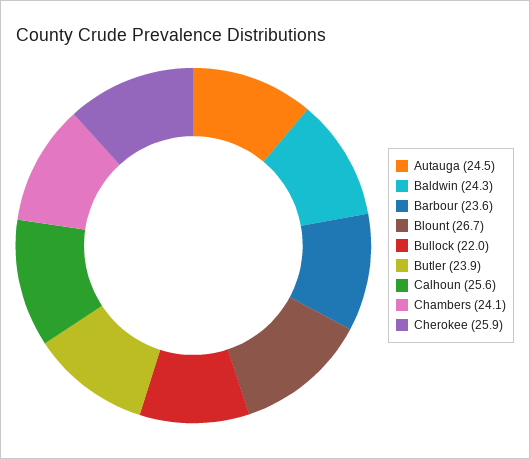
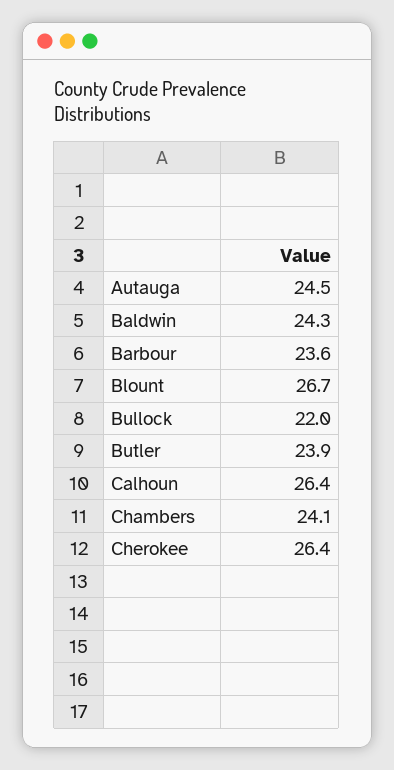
  {
    "Autauga": 24.5,
    "Baldwin": 24.3,
    "Barbour": 23.6,
    "Blount": 26.7,
    "Bullock": 22,
    "Butler": 23.9,
-   "Calhoun": 25.6,
+   "Calhoun": 26.4,
    "Chambers": 24.1,
-   "Cherokee": 25.9
+   "Cherokee": 26.4
  }

